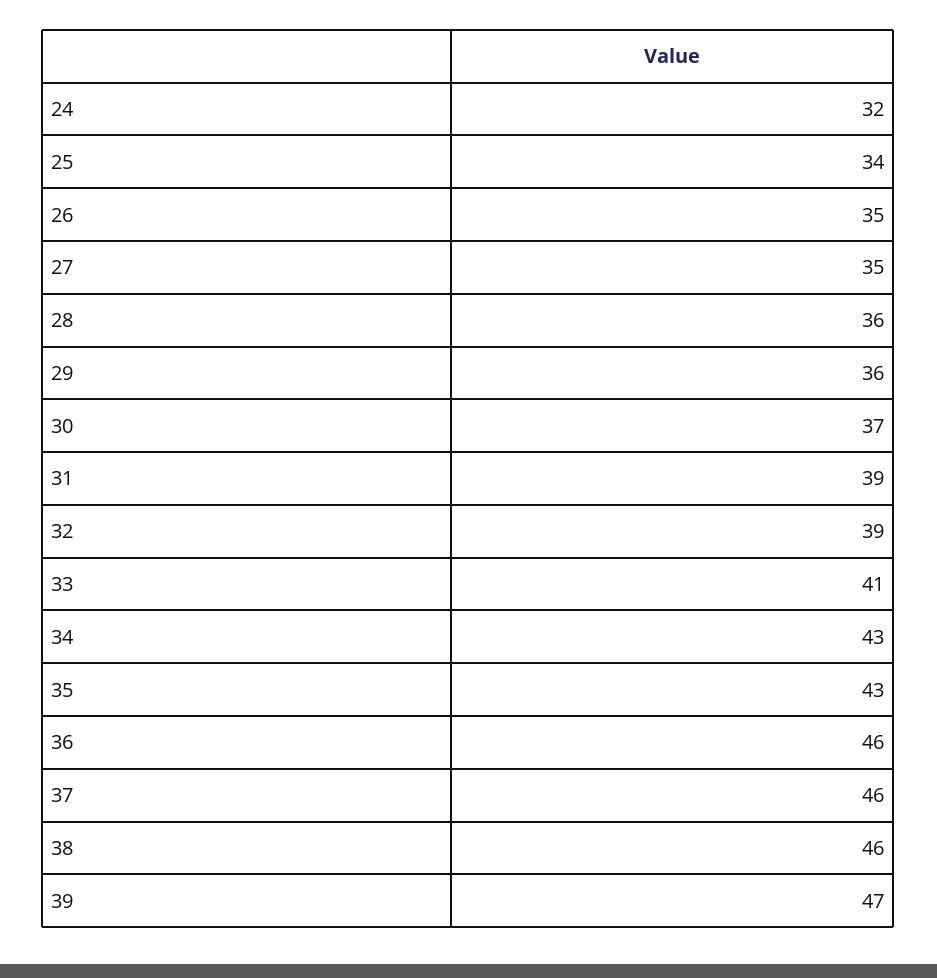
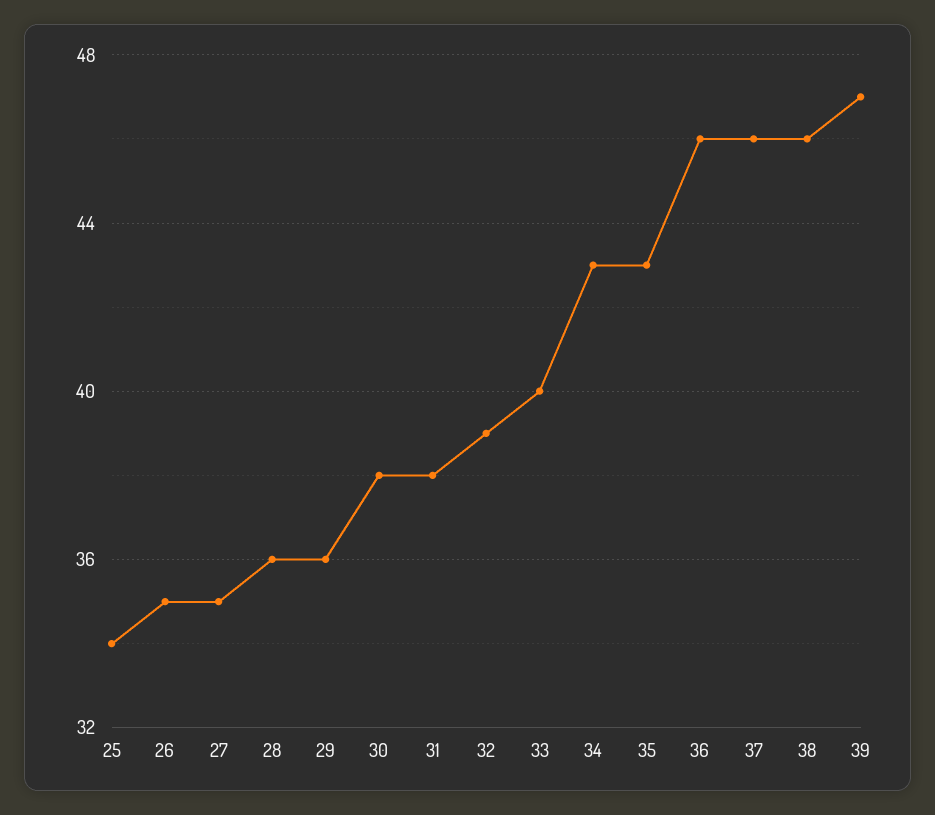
  {
-   "24": 32,
    "25": 34,
    "26": 35,
    "27": 35,
    "28": 36,
    "29": 36,
-   "30": 37,
+   "30": 38,
-   "31": 39,
+   "31": 38,
    "32": 39,
-   "33": 41,
+   "33": 40,
    "34": 43,
    "35": 43,
    "36": 46,
    "37": 46,
    "38": 46,
    "39": 47
  }

